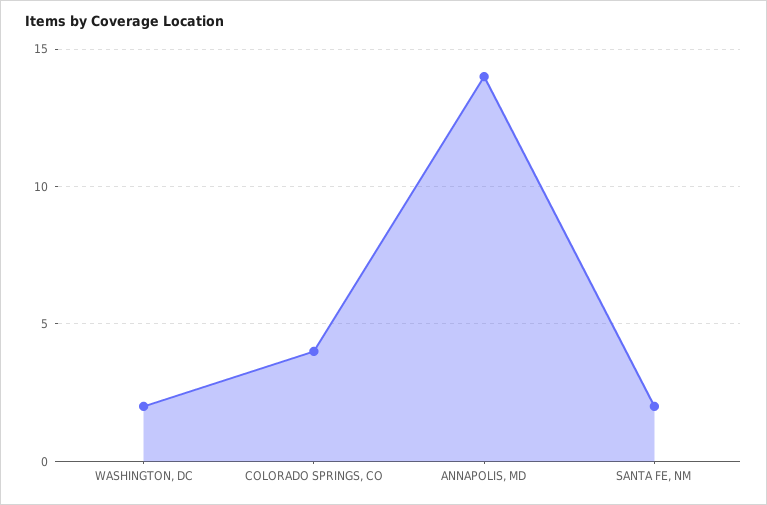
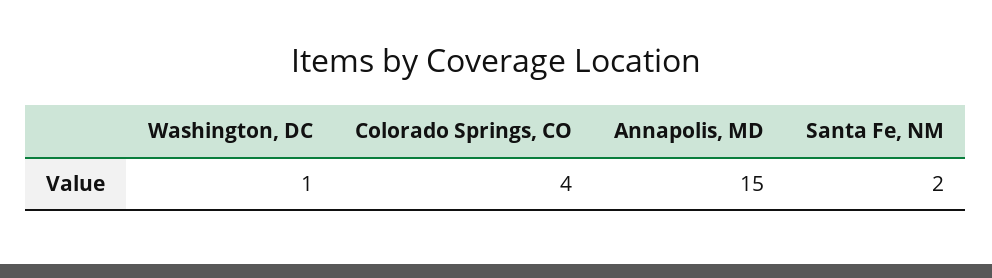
  {
-   "WASHINGTON, DC": 2,
+   "WASHINGTON, DC": 1,
    "COLORADO SPRINGS, CO": 4,
-   "ANNAPOLIS, MD": 14,
+   "ANNAPOLIS, MD": 15,
    "SANTA FE, NM": 2
  }

